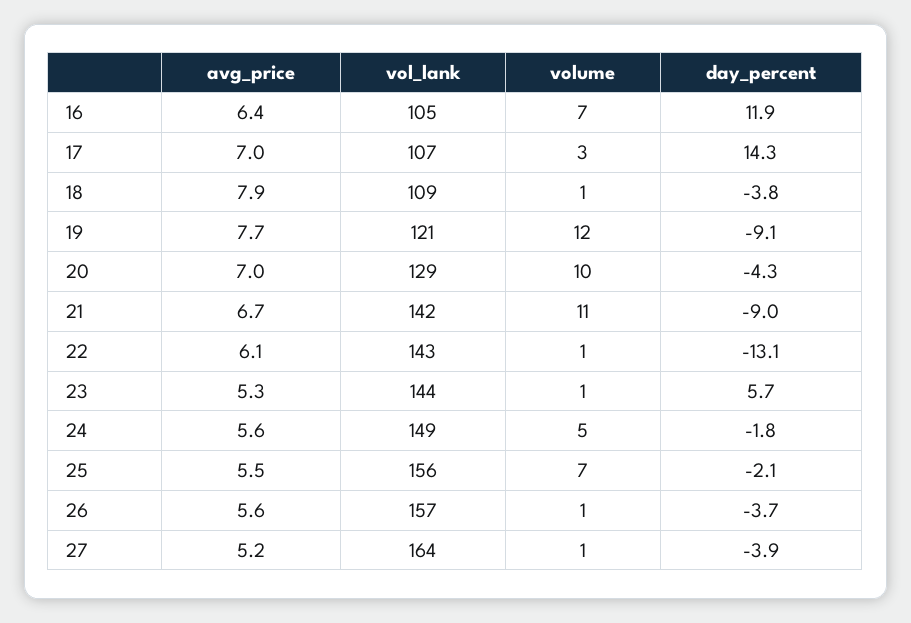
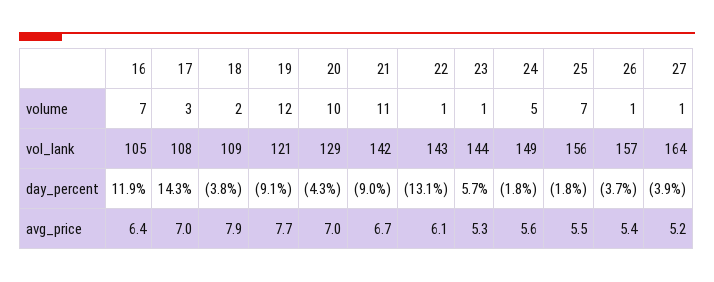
  {
    "avg_price": {
      "16": 6.4,
      "17": 7,
      "18": 7.9,
      "19": 7.7,
      "20": 7,
      "21": 6.7,
      "22": 6.1,
      "23": 5.3,
      "24": 5.6,
      "25": 5.5,
-     "26": 5.6,
+     "26": 5.4,
      "27": 5.2
    },
    "vol_lank": {
      "16": 105,
-     "17": 107,
+     "17": 108,
      "18": 109,
      "19": 121,
      "20": 129,
      "21": 142,
      "22": 143,
      "23": 144,
      "24": 149,
      "25": 156,
      "26": 157,
      "27": 164
    },
    "volume": {
      "16": 7,
      "17": 3,
-     "18": 1,
+     "18": 2,
      "19": 12,
      "20": 10,
      "21": 11,
      "22": 1,
      "23": 1,
      "24": 5,
      "25": 7,
      "26": 1,
      "27": 1
    },
    "day_percent": {
      "16": 11.9,
      "17": 14.3,
      "18": -3.8,
      "19": -9.1,
      "20": -4.3,
      "21": -9,
      "22": -13.1,
      "23": 5.7,
      "24": -1.8,
-     "25": -2.1,
+     "25": -1.8,
      "26": -3.7,
      "27": -3.9
    }
  }

